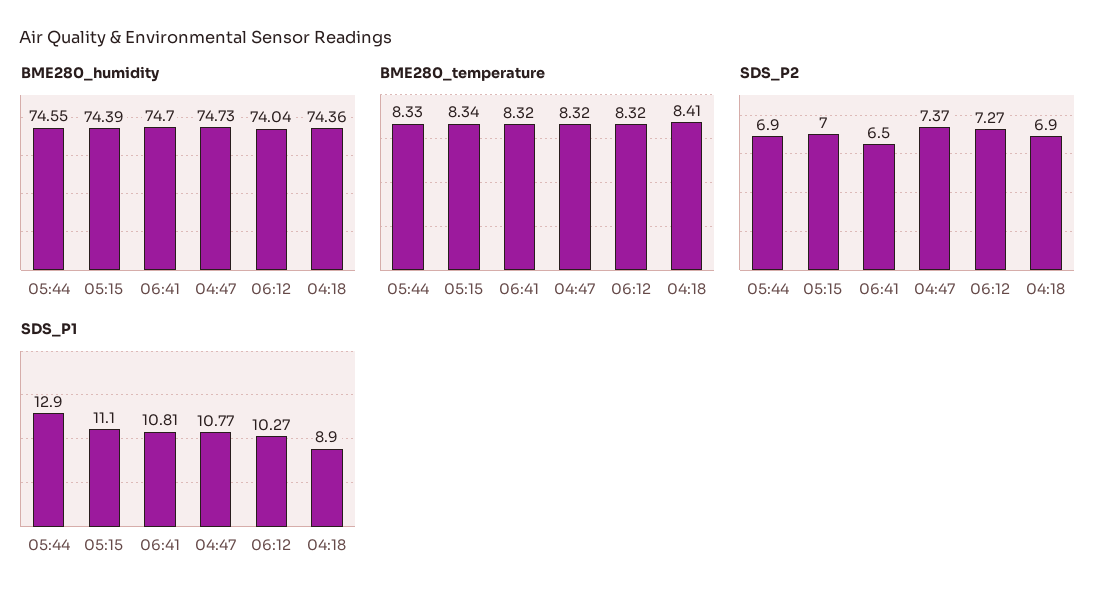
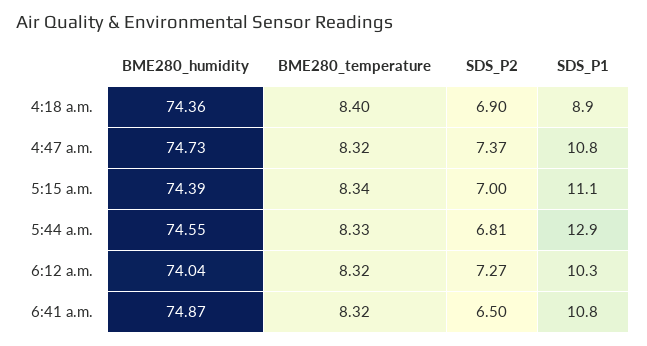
  {
    "BME280_humidity": {
      "05:44": 74.55,
      "05:15": 74.39,
-     "06:41": 74.7,
+     "06:41": 74.87,
      "04:47": 74.73,
      "06:12": 74.04,
      "04:18": 74.36
    },
    "BME280_temperature": {
      "05:44": 8.33,
      "05:15": 8.34,
      "06:41": 8.32,
      "04:47": 8.32,
      "06:12": 8.32,
-     "04:18": 8.41
+     "04:18": 8.4
    },
    "SDS_P2": {
-     "05:44": 6.9,
+     "05:44": 6.81,
      "05:15": 7,
      "06:41": 6.5,
      "04:47": 7.37,
      "06:12": 7.27,
      "04:18": 6.9
    },
    "SDS_P1": {
      "05:44": 12.9,
      "05:15": 11.1,
      "06:41": 10.81,
      "04:47": 10.77,
      "06:12": 10.27,
      "04:18": 8.9
    }
  }

